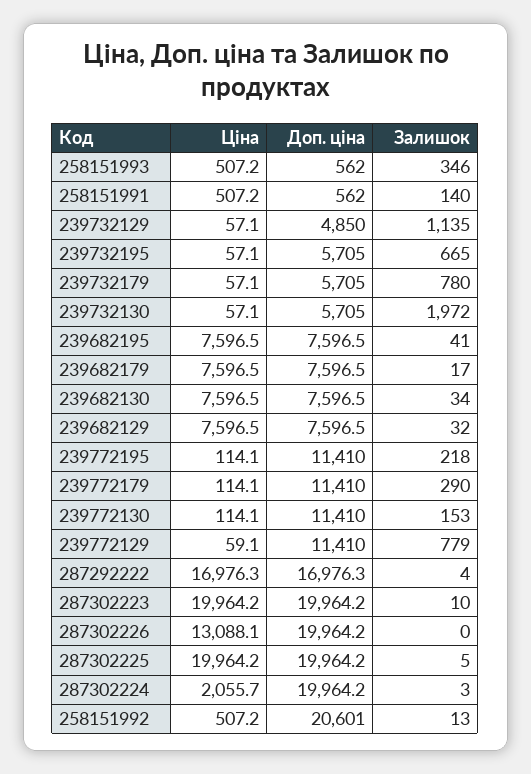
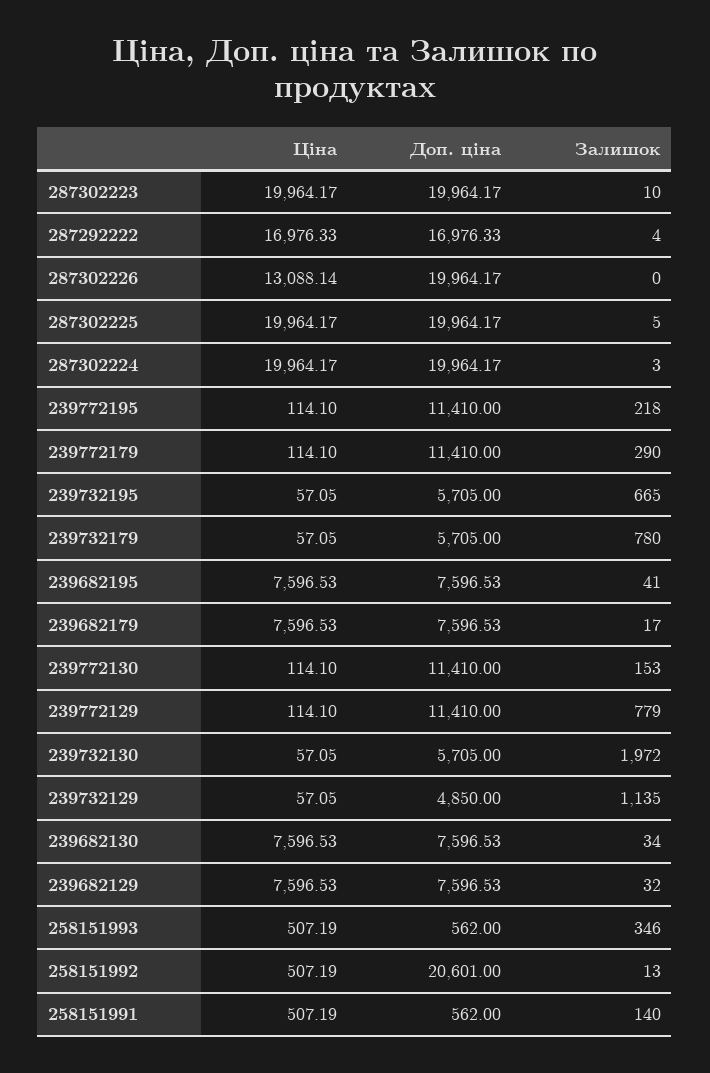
  {
    "Ціна": {
      "258151993": 507.19,
      "258151991": 507.19,
      "239732129": 57.05,
      "239732195": 57.05,
      "239732179": 57.05,
      "239732130": 57.05,
      "239682195": 7596.53,
      "239682179": 7596.53,
      "239682130": 7596.53,
      "239682129": 7596.53,
      "239772195": 114.1,
      "239772179": 114.1,
      "239772130": 114.1,
-     "239772129": 59.1,
+     "239772129": 114.1,
      "287292222": 16976.33,
      "287302223": 19964.17,
      "287302226": 13088.14,
      "287302225": 19964.17,
-     "287302224": 2055.7,
+     "287302224": 19964.17,
      "258151992": 507.19
    },
    "Доп. ціна": {
      "258151993": 562,
      "258151991": 562,
      "239732129": 4850,
      "239732195": 5705,
      "239732179": 5705,
      "239732130": 5705,
      "239682195": 7596.53,
      "239682179": 7596.53,
      "239682130": 7596.53,
      "239682129": 7596.53,
      "239772195": 11410,
      "239772179": 11410,
      "239772130": 11410,
      "239772129": 11410,
      "287292222": 16976.33,
      "287302223": 19964.17,
      "287302226": 19964.17,
      "287302225": 19964.17,
      "287302224": 19964.17,
      "258151992": 20601
    },
    "Залишок": {
      "258151993": 346,
      "258151991": 140,
      "239732129": 1135,
      "239732195": 665,
      "239732179": 780,
      "239732130": 1972,
      "239682195": 41,
      "239682179": 17,
      "239682130": 34,
      "239682129": 32,
      "239772195": 218,
      "239772179": 290,
      "239772130": 153,
      "239772129": 779,
      "287292222": 4,
      "287302223": 10,
      "287302226": 0,
      "287302225": 5,
      "287302224": 3,
      "258151992": 13
    }
  }

